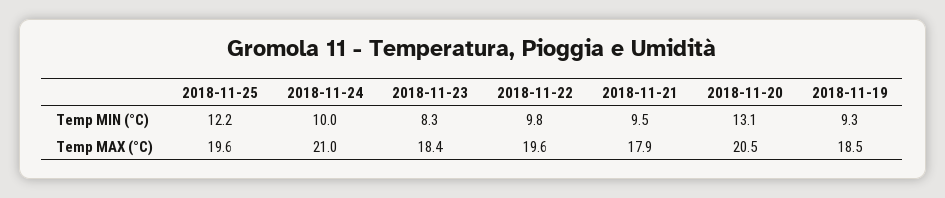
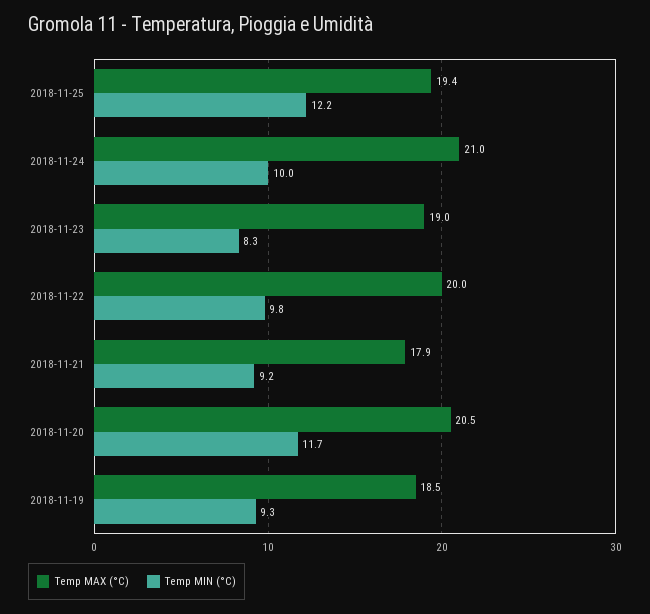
  {
    "Temp MIN (°C)": {
      "2018-11-25": 12.2,
      "2018-11-24": 10,
      "2018-11-23": 8.3,
      "2018-11-22": 9.8,
-     "2018-11-21": 9.5,
+     "2018-11-21": 9.2,
-     "2018-11-20": 13.1,
+     "2018-11-20": 11.7,
      "2018-11-19": 9.3
    },
    "Temp MAX (°C)": {
-     "2018-11-25": 19.6,
+     "2018-11-25": 19.4,
      "2018-11-24": 21,
-     "2018-11-23": 18.4,
+     "2018-11-23": 19,
-     "2018-11-22": 19.6,
+     "2018-11-22": 20,
      "2018-11-21": 17.9,
      "2018-11-20": 20.5,
      "2018-11-19": 18.5
    }
  }

